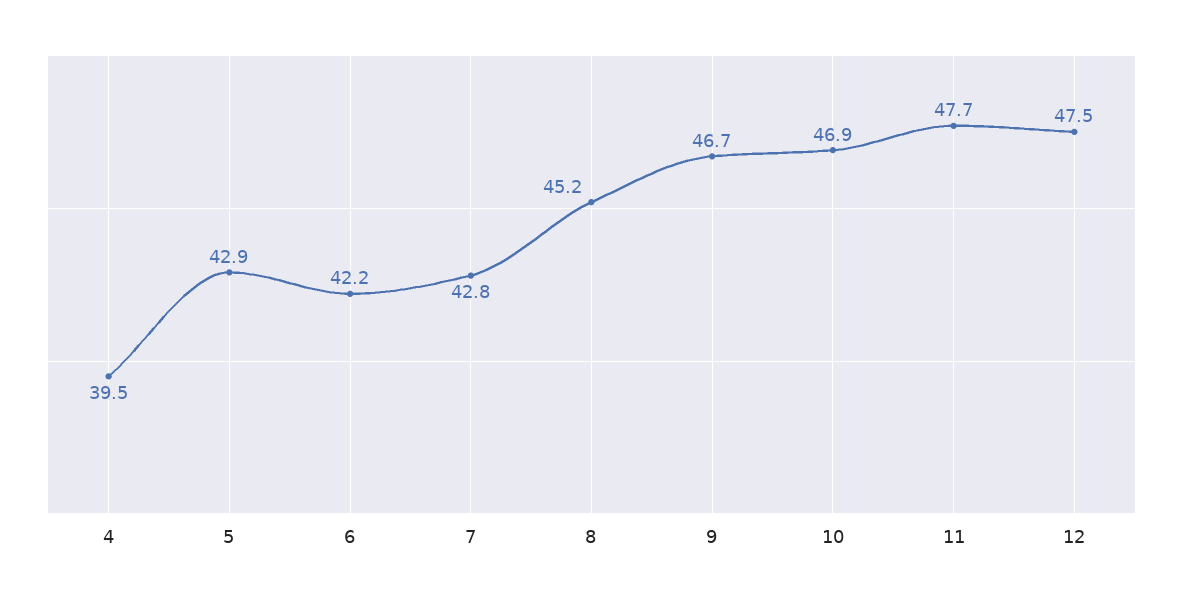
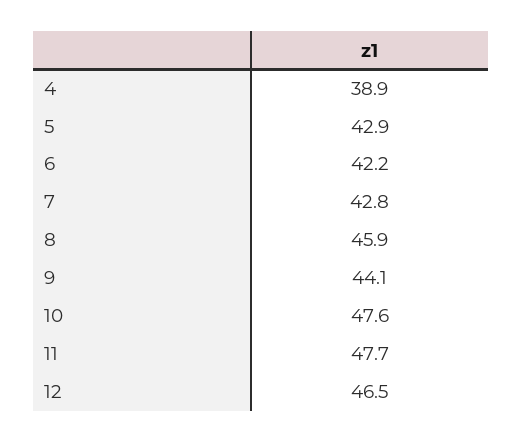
  {
-   "4": 39.5,
+   "4": 38.9,
    "5": 42.9,
    "6": 42.2,
    "7": 42.8,
-   "8": 45.2,
+   "8": 45.9,
-   "9": 46.7,
+   "9": 44.1,
-   "10": 46.9,
+   "10": 47.6,
    "11": 47.7,
-   "12": 47.5
+   "12": 46.5
  }

